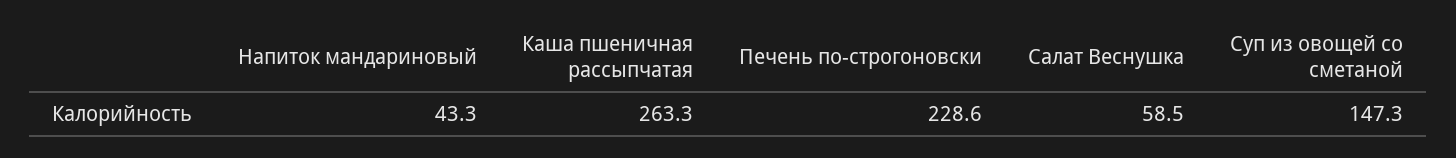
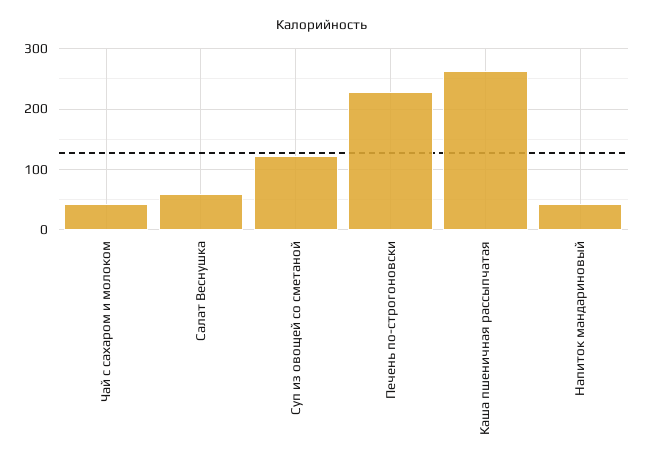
  {
    "Напиток мандариновый": 43.3,
    "Каша пшеничная рассыпчатая": 263.3,
    "Печень по-строгоновски": 228.6,
    "Салат Веснушка": 58.5,
-   "Суп из овощей со сметаной": 147.3
+   "Суп из овощей со сметаной": 120,
+   "Чай с сахаром и молоком": 40
  }

